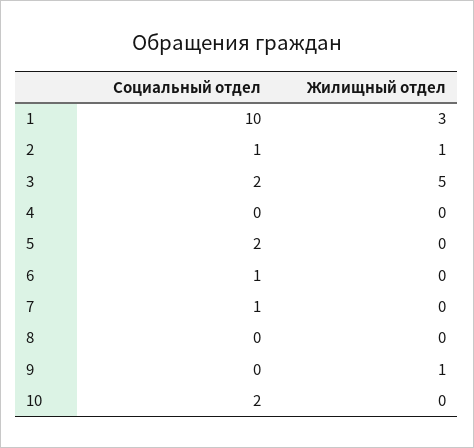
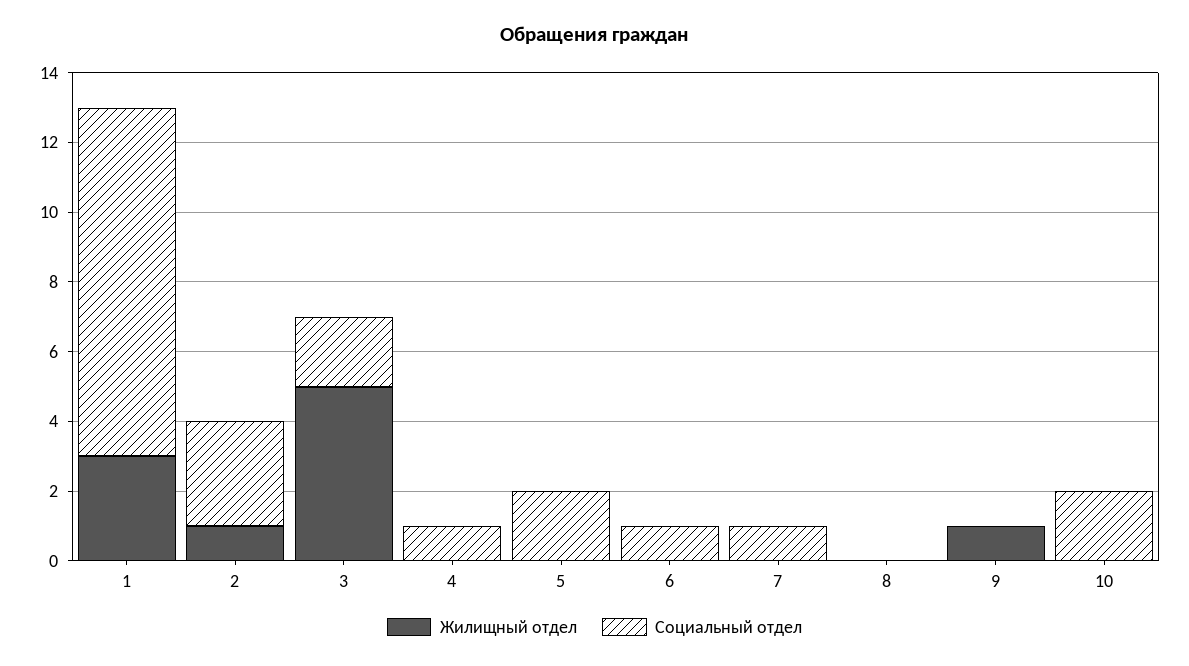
  {
    "Социальный отдел": {
      "1": 10,
-     "2": 1,
+     "2": 3,
      "3": 2,
-     "4": 0,
+     "4": 1,
      "5": 2,
      "6": 1,
      "7": 1,
      "8": 0,
      "9": 0,
      "10": 2
    },
    "Жилищный отдел": {
      "1": 3,
      "2": 1,
      "3": 5,
      "4": 0,
      "5": 0,
      "6": 0,
      "7": 0,
      "8": 0,
      "9": 1,
      "10": 0
    }
  }

